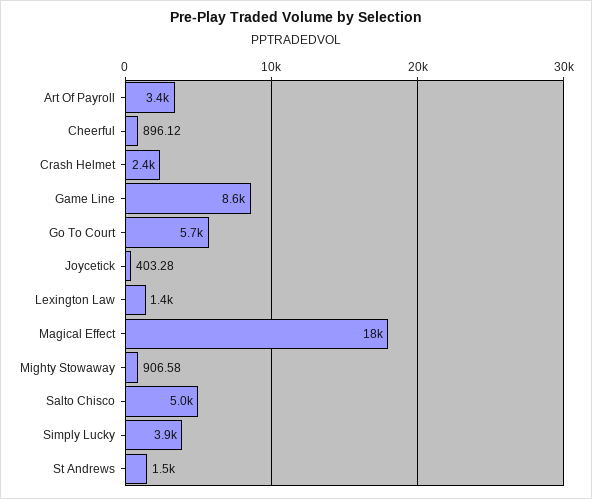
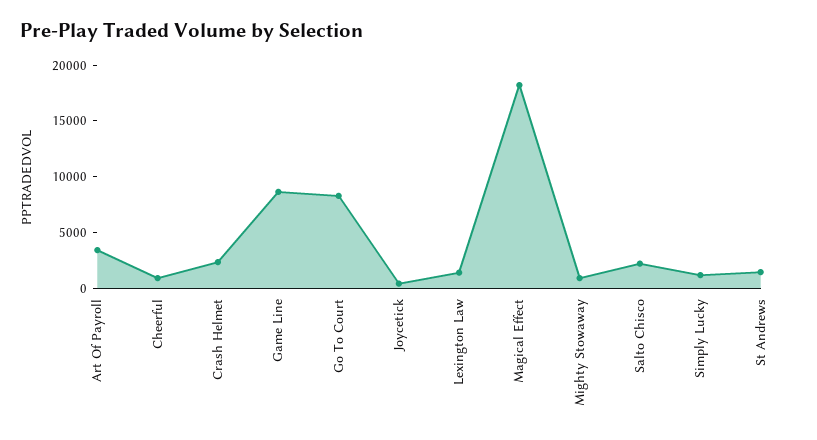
  {
    "Art Of Payroll": 3400,
    "Cheerful": 896.12,
    "Crash Helmet": 2400,
    "Game Line": 8600,
-   "Go To Court": 5700,
+   "Go To Court": 8000,
    "Joycetick": 403.28,
    "Lexington Law": 1400,
    "Magical Effect": 18000,
    "Mighty Stowaway": 906.58,
-   "Salto Chisco": 5000,
+   "Salto Chisco": 2000,
-   "Simply Lucky": 3900,
+   "Simply Lucky": 1000,
    "St Andrews": 1500
  }

